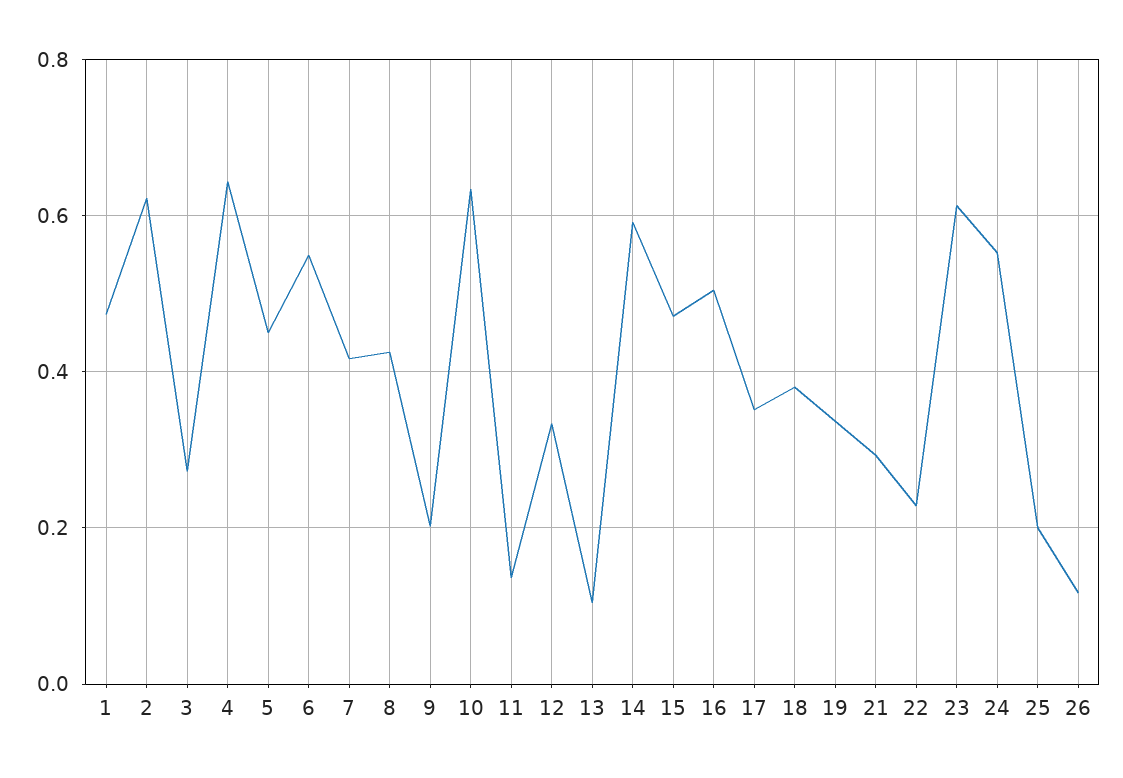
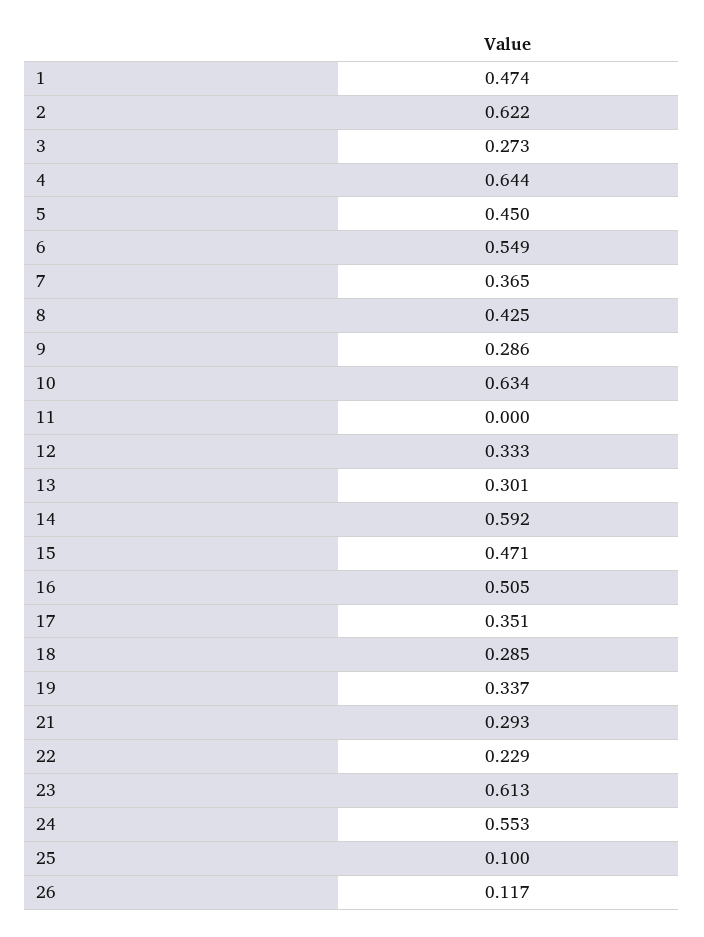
  {
    "1": 0.474,
    "2": 0.622,
    "3": 0.273,
    "4": 0.644,
    "5": 0.45,
    "6": 0.549,
-   "7": 0.42,
+   "7": 0.365,
    "8": 0.425,
-   "9": 0.2,
+   "9": 0.286,
    "10": 0.634,
-   "11": 0.14,
+   "11": 0,
    "12": 0.333,
-   "13": 0.1,
+   "13": 0.301,
    "14": 0.592,
    "15": 0.471,
    "16": 0.505,
    "17": 0.351,
-   "18": 0.38,
+   "18": 0.285,
    "19": 0.337,
    "21": 0.293,
    "22": 0.229,
    "23": 0.613,
    "24": 0.553,
-   "25": 0.2,
+   "25": 0.1,
    "26": 0.117
  }

